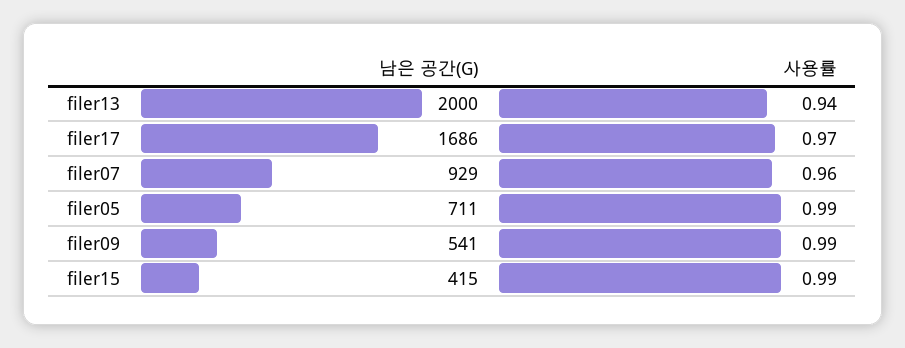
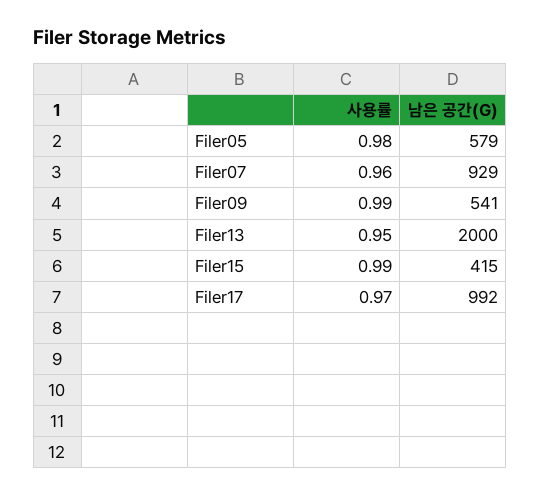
  {
    "남은 공간(G)": {
      "filer13": 2000,
-     "filer17": 1686,
+     "filer17": 992,
      "filer07": 929,
-     "filer05": 711,
+     "filer05": 579,
      "filer09": 541,
      "filer15": 415
    },
    "사용률": {
-     "filer13": 0.94,
+     "filer13": 0.95,
      "filer17": 0.97,
      "filer07": 0.96,
-     "filer05": 0.99,
+     "filer05": 0.98,
      "filer09": 0.99,
      "filer15": 0.99
    }
  }

